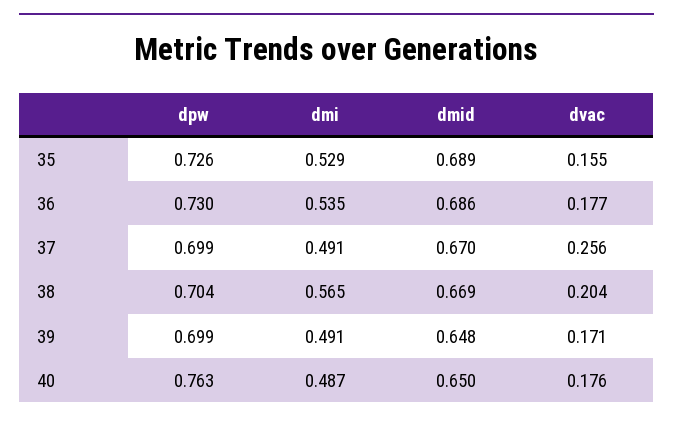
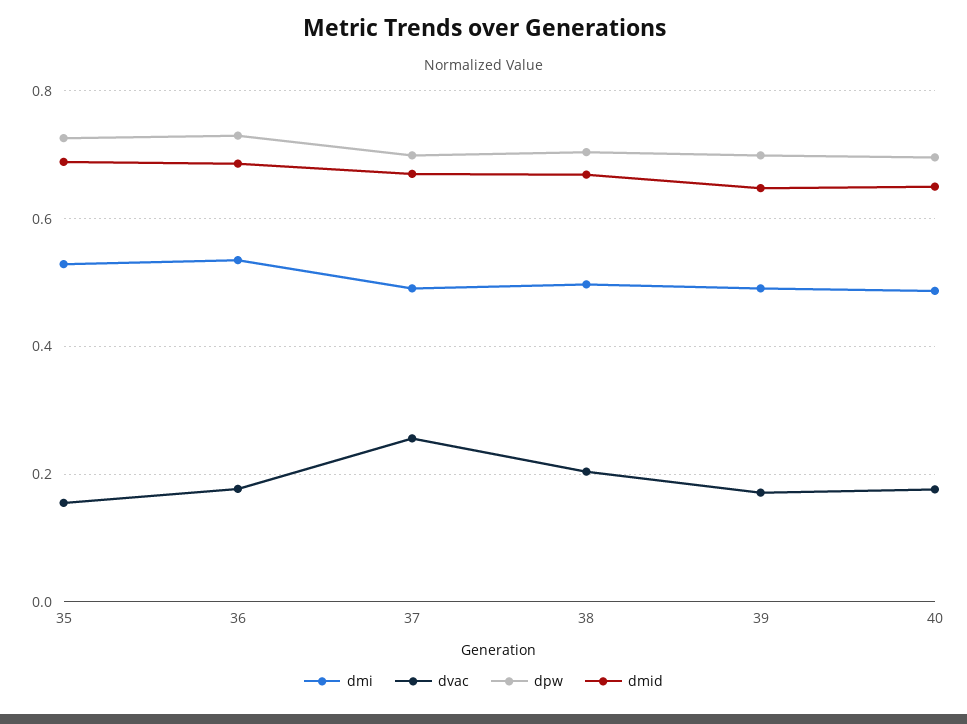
  {
    "dpw": {
      "35": 0.726,
      "36": 0.73,
      "37": 0.699,
      "38": 0.704,
      "39": 0.699,
-     "40": 0.763
+     "40": 0.7
    },
    "dmi": {
      "35": 0.529,
      "36": 0.535,
      "37": 0.491,
-     "38": 0.565,
+     "38": 0.5,
      "39": 0.491,
      "40": 0.487
    },
    "dmid": {
      "35": 0.689,
      "36": 0.686,
      "37": 0.67,
      "38": 0.669,
      "39": 0.648,
      "40": 0.65
    },
    "dvac": {
      "35": 0.155,
      "36": 0.177,
      "37": 0.256,
      "38": 0.204,
      "39": 0.171,
      "40": 0.176
    }
  }

